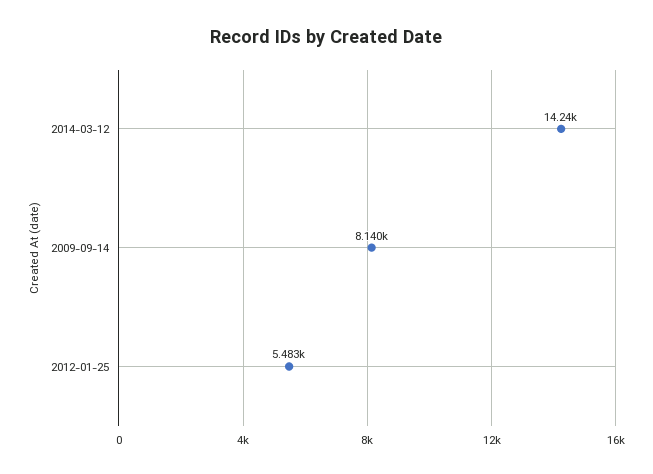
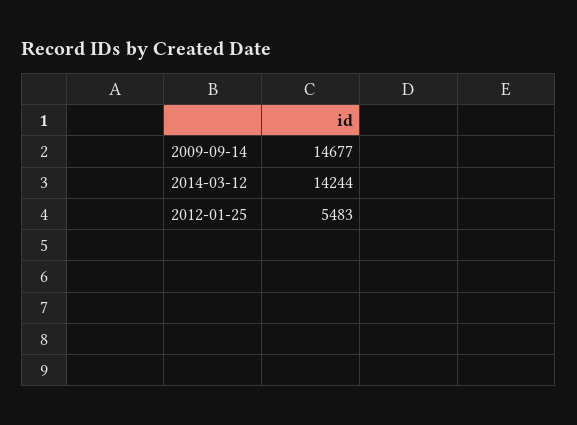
  {
    "2014-03-12": 14244,
-   "2009-09-14": 8140,
+   "2009-09-14": 14677,
    "2012-01-25": 5483
  }

